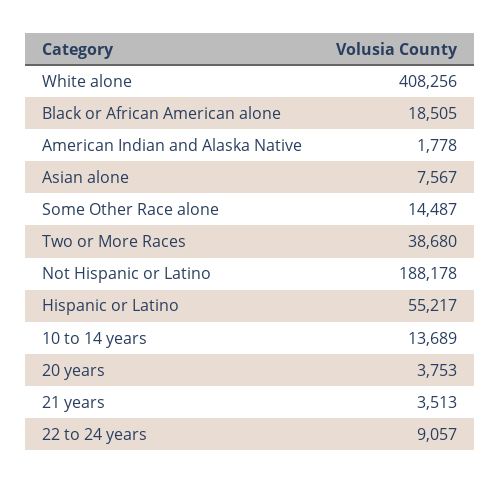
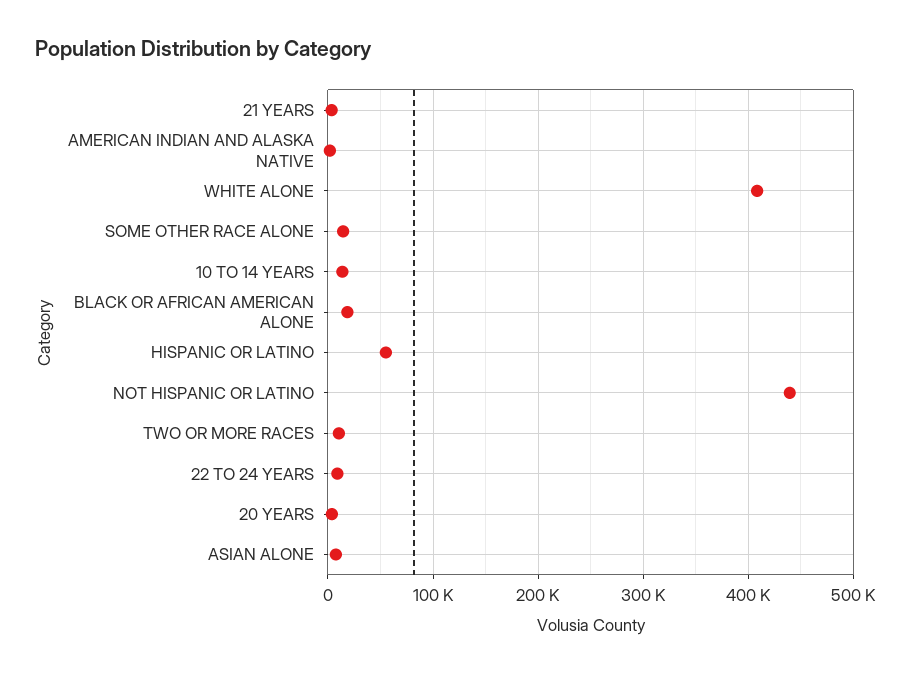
  {
    "White alone": 408256,
    "Black or African American alone": 18505,
    "American Indian and Alaska Native": 1778,
    "Asian alone": 7567,
    "Some Other Race alone": 14487,
-   "Two or More Races": 38680,
+   "Two or More Races": 10000,
-   "Not Hispanic or Latino": 188178,
+   "Not Hispanic or Latino": 440000,
    "Hispanic or Latino": 55217,
    "10 to 14 years": 13689,
    "20 years": 3753,
    "21 years": 3513,
    "22 to 24 years": 9057
  }

